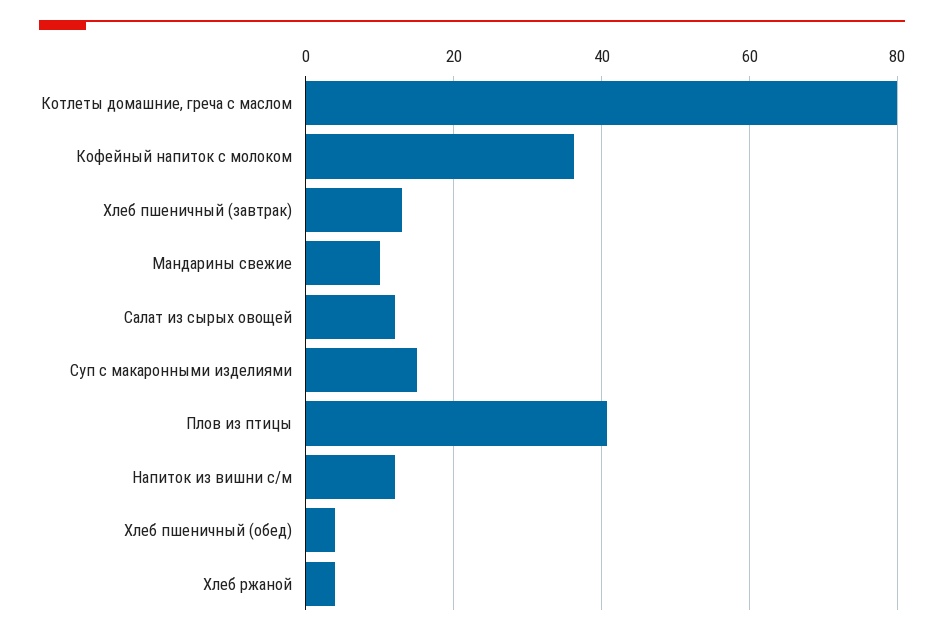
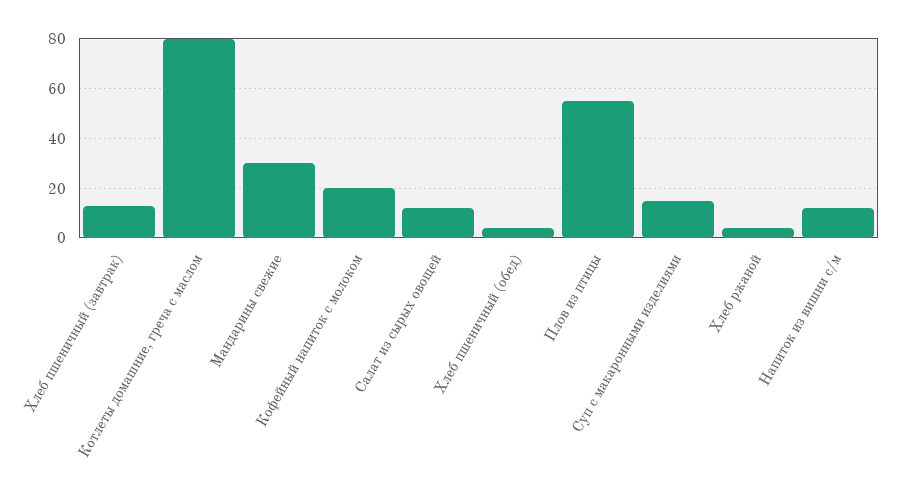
  {
    "Котлеты домашние, греча с маслом": 80,
-   "Кофейный напиток с молоком": 36,
+   "Кофейный напиток с молоком": 20,
    "Хлеб пшеничный (завтрак)": 14,
-   "Мандарины свежие": 10,
+   "Мандарины свежие": 30,
    "Салат из сырых овощей": 12,
    "Суп с макаронными изделиями": 16,
-   "Плов из птицы": 40,
+   "Плов из птицы": 55,
    "Напиток из вишни с/м": 12,
    "Хлеб пшеничный (обед)": 4,
    "Хлеб ржаной": 4
  }

